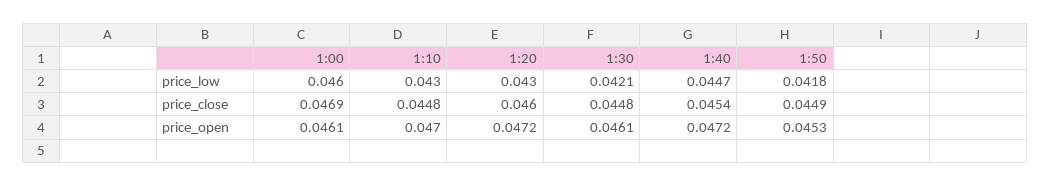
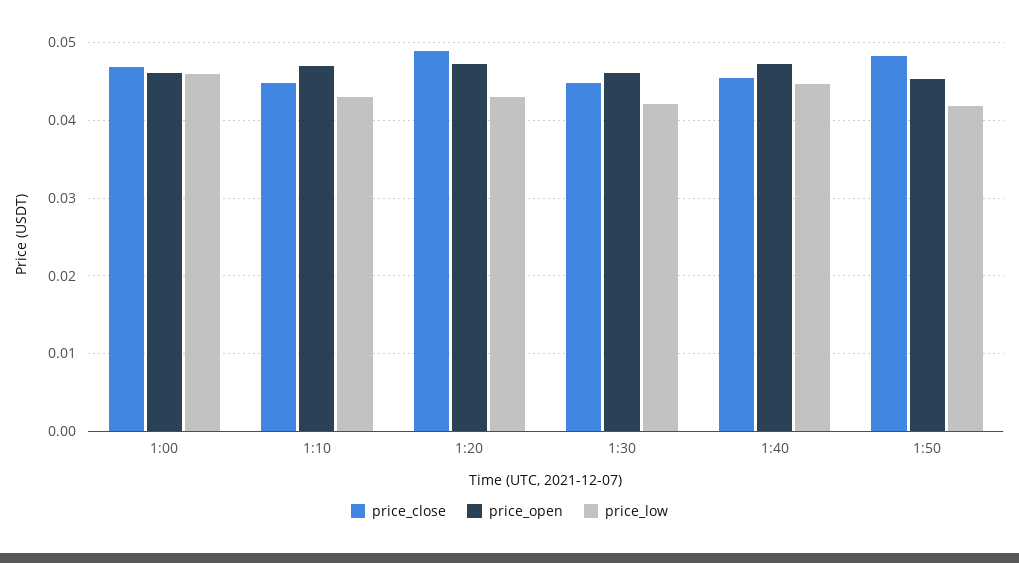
  {
    "price_low": {
      "1:00": 0.046,
      "1:10": 0.043,
      "1:20": 0.043,
      "1:30": 0.0421,
      "1:40": 0.0447,
      "1:50": 0.0418
    },
    "price_close": {
      "1:00": 0.0469,
      "1:10": 0.0448,
-     "1:20": 0.046,
+     "1:20": 0.049,
      "1:30": 0.0448,
      "1:40": 0.0454,
-     "1:50": 0.0449
+     "1:50": 0.048
    },
    "price_open": {
      "1:00": 0.0461,
      "1:10": 0.047,
      "1:20": 0.0472,
      "1:30": 0.0461,
      "1:40": 0.0472,
      "1:50": 0.0453
    }
  }

